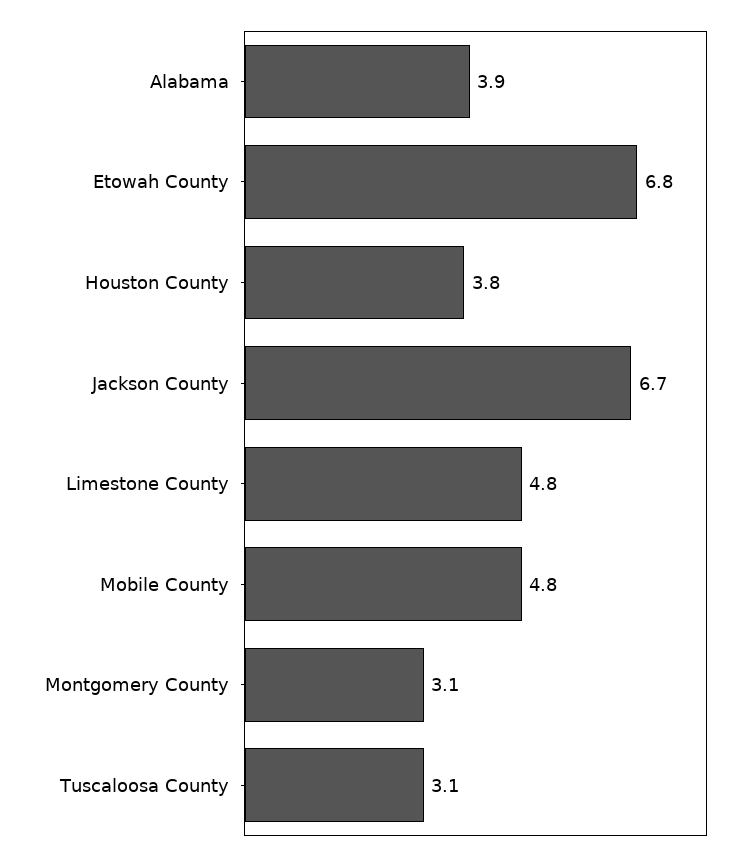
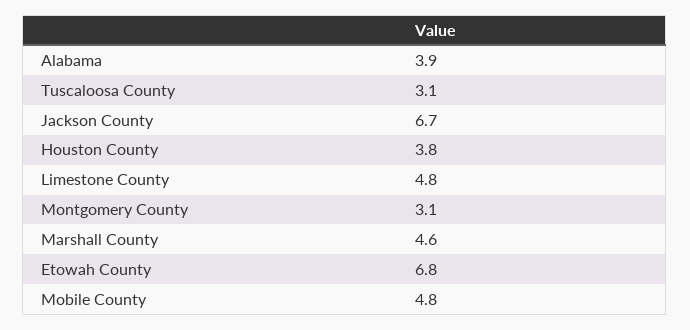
  {
    "Alabama": 3.9,
    "Etowah County": 6.8,
    "Houston County": 3.8,
    "Jackson County": 6.7,
    "Limestone County": 4.8,
    "Mobile County": 4.8,
    "Montgomery County": 3.1,
-   "Tuscaloosa County": 3.1
+   "Tuscaloosa County": 3.1,
+   "Marshall County": 4.6
  }

